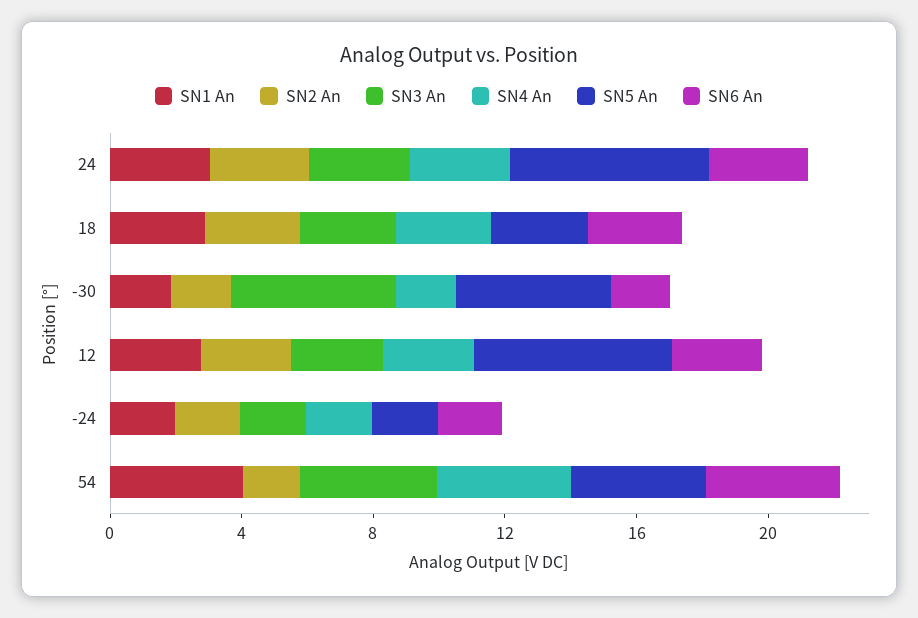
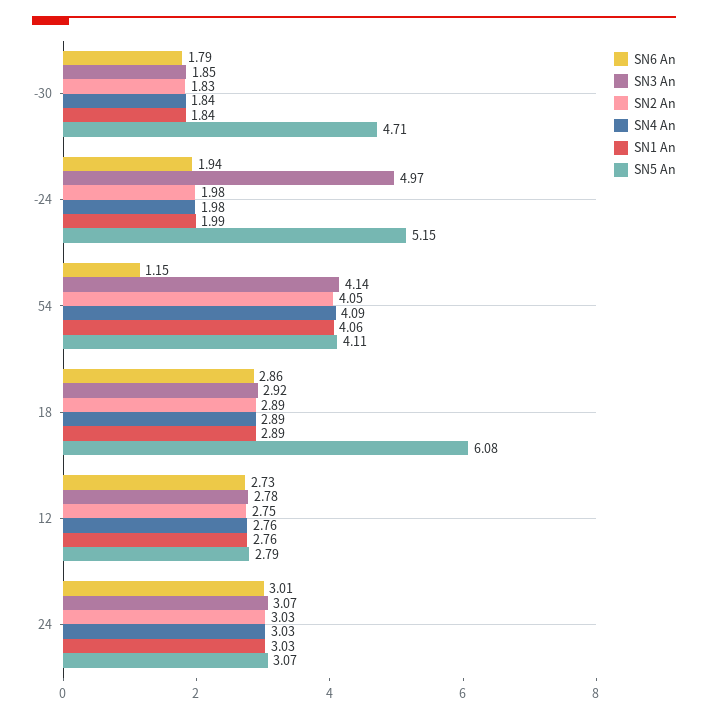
  {
    "SN1 An": {
      "24": 3.03,
      "18": 2.89,
      "-30": 1.84,
      "12": 2.76,
      "-24": 1.99,
      "54": 4.06
    },
    "SN2 An": {
      "24": 3.03,
      "18": 2.89,
      "-30": 1.83,
      "12": 2.75,
      "-24": 1.98,
-     "54": 2
+     "54": 4.05
    },
    "SN3 An": {
      "24": 3.07,
      "18": 2.92,
-     "-30": 5,
+     "-30": 1.85,
      "12": 2.78,
-     "-24": 2,
+     "-24": 4.97,
      "54": 4.14
    },
    "SN4 An": {
      "24": 3.03,
      "18": 2.89,
      "-30": 1.84,
      "12": 2.76,
      "-24": 1.98,
      "54": 4.09
    },
    "SN5 An": {
-     "24": 6,
+     "24": 3.07,
-     "18": 3,
+     "18": 6.08,
      "-30": 4.71,
-     "12": 6,
+     "12": 2.79,
-     "-24": 2,
+     "-24": 5.15,
      "54": 4.11
    },
    "SN6 An": {
      "24": 3.01,
      "18": 2.86,
      "-30": 1.79,
      "12": 2.73,
      "-24": 1.94,
-     "54": 4
+     "54": 1.15
    }
  }

